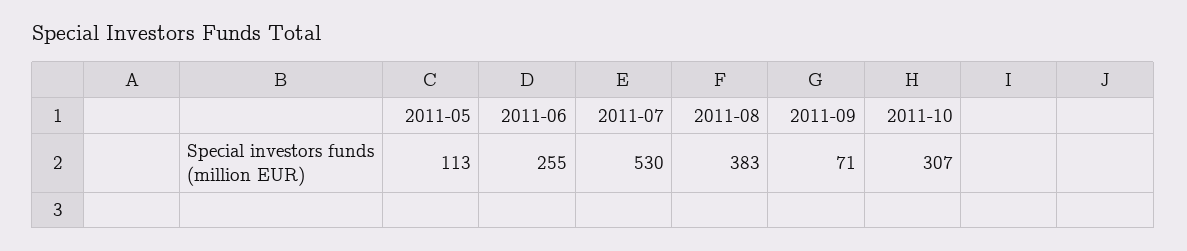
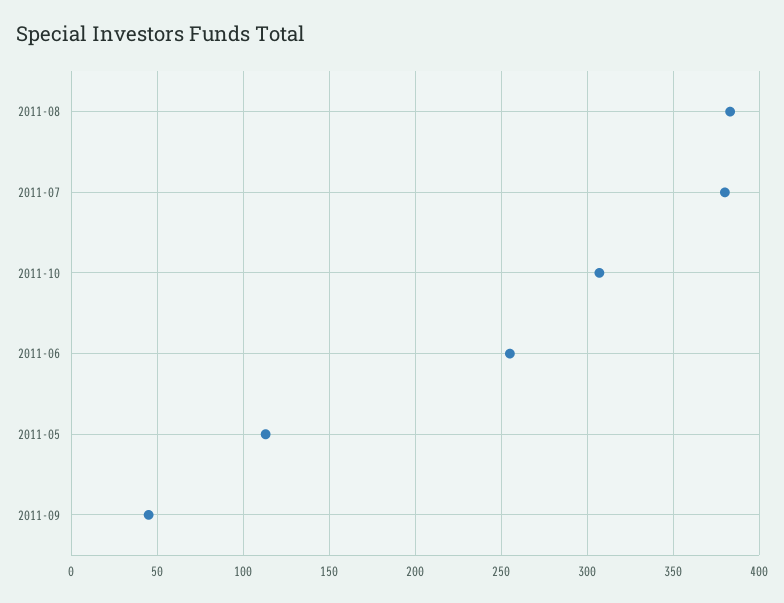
  {
    "2011-05": 113,
    "2011-06": 255,
-   "2011-07": 530,
+   "2011-07": 380,
    "2011-08": 383,
-   "2011-09": 71,
+   "2011-09": 45,
    "2011-10": 307
  }

